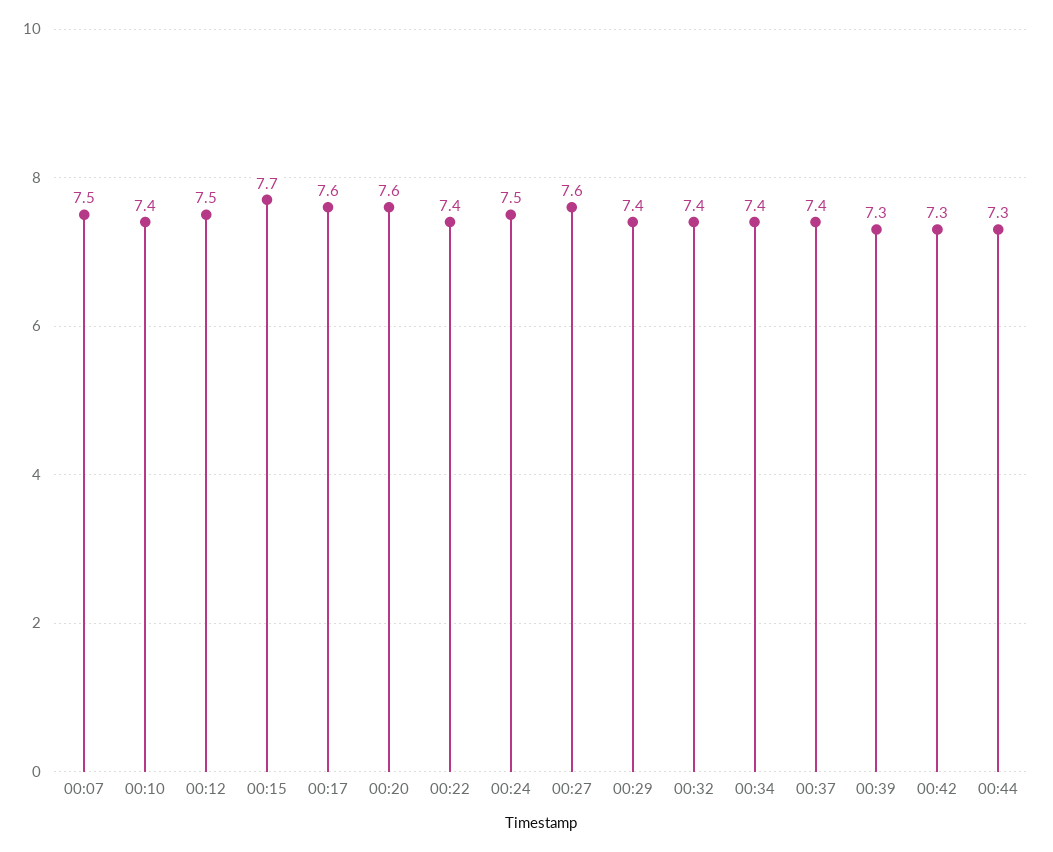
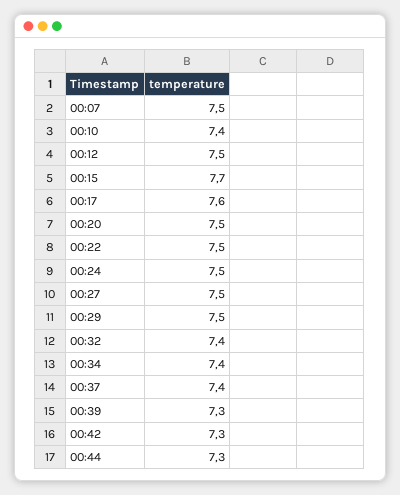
  {
    "00:07": 7.5,
    "00:10": 7.4,
    "00:12": 7.5,
    "00:15": 7.7,
    "00:17": 7.6,
-   "00:20": 7.6,
+   "00:20": 7.5,
-   "00:22": 7.4,
+   "00:22": 7.5,
    "00:24": 7.5,
-   "00:27": 7.6,
+   "00:27": 7.5,
-   "00:29": 7.4,
+   "00:29": 7.5,
    "00:32": 7.4,
    "00:34": 7.4,
    "00:37": 7.4,
    "00:39": 7.3,
    "00:42": 7.3,
    "00:44": 7.3
  }

